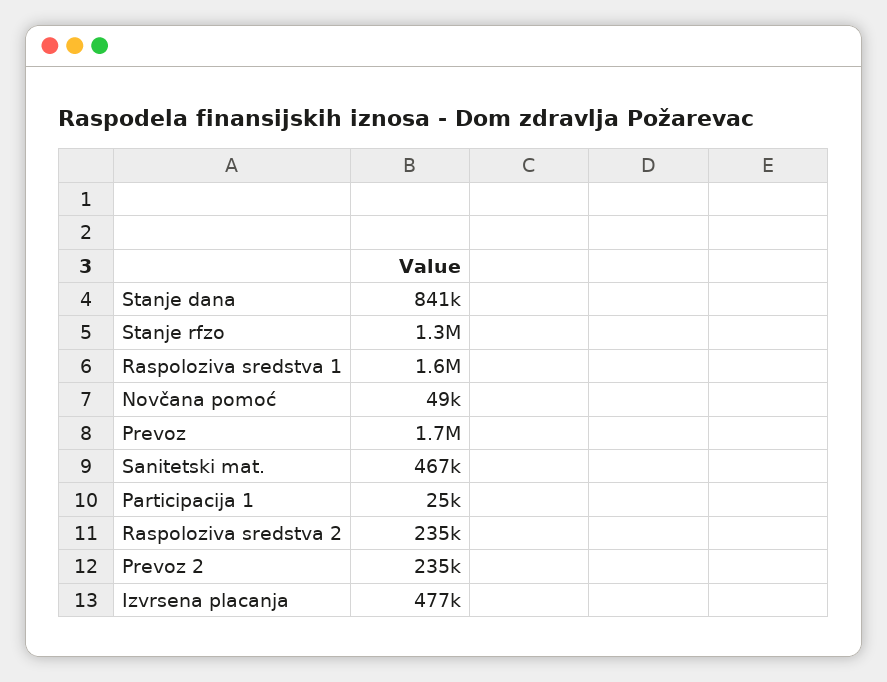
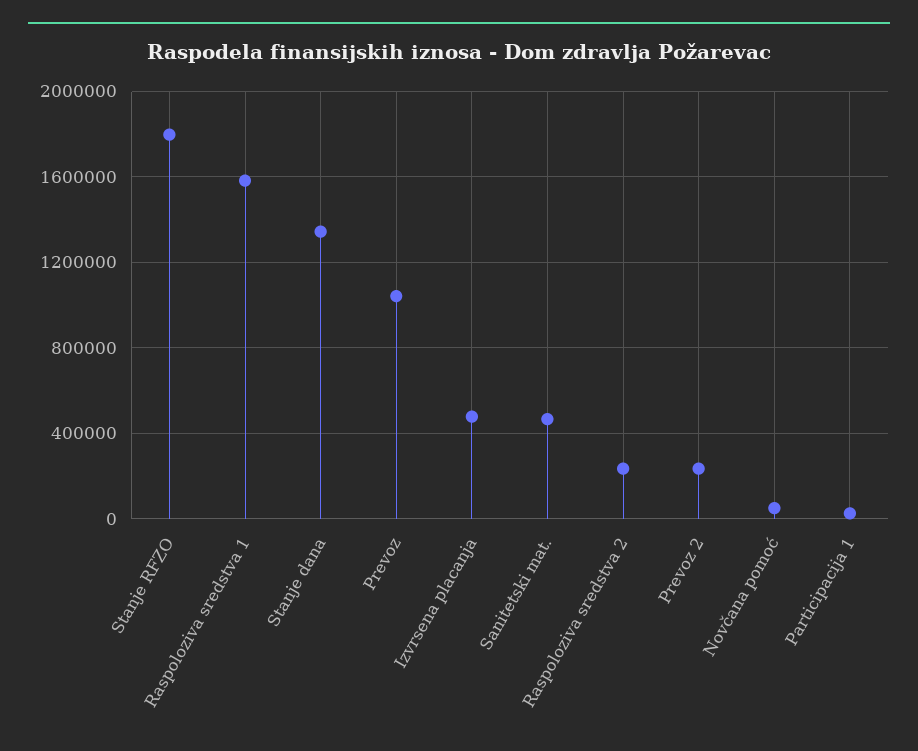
  {
-   "Stanje dana": 841000,
+   "Stanje dana": 1350000,
-   "Stanje rfzo": 1300000,
+   "Stanje rfzo": 1800000,
    "Raspoloziva sredstva 1": 1600000,
    "Novčana pomoć": 49000,
-   "Prevoz": 1700000,
+   "Prevoz": 1050000,
    "Sanitetski mat.": 467000,
    "Participacija 1": 25000,
    "Raspoloziva sredstva 2": 235000,
    "Prevoz 2": 235000,
    "Izvrsena placanja": 477000
  }

